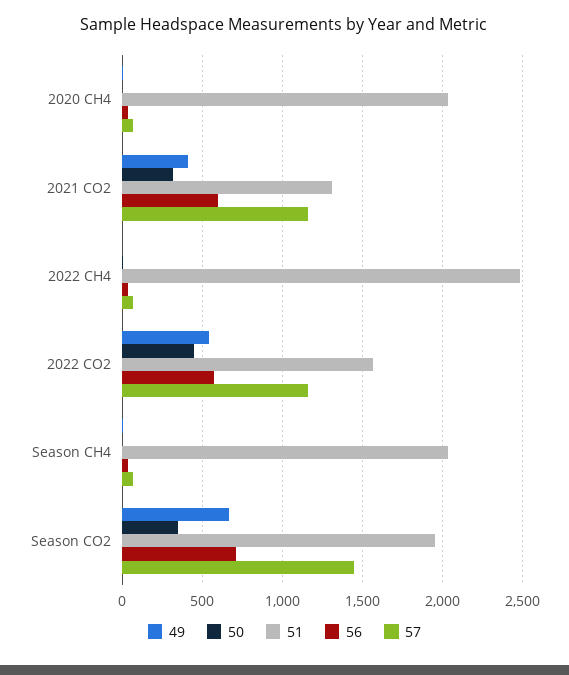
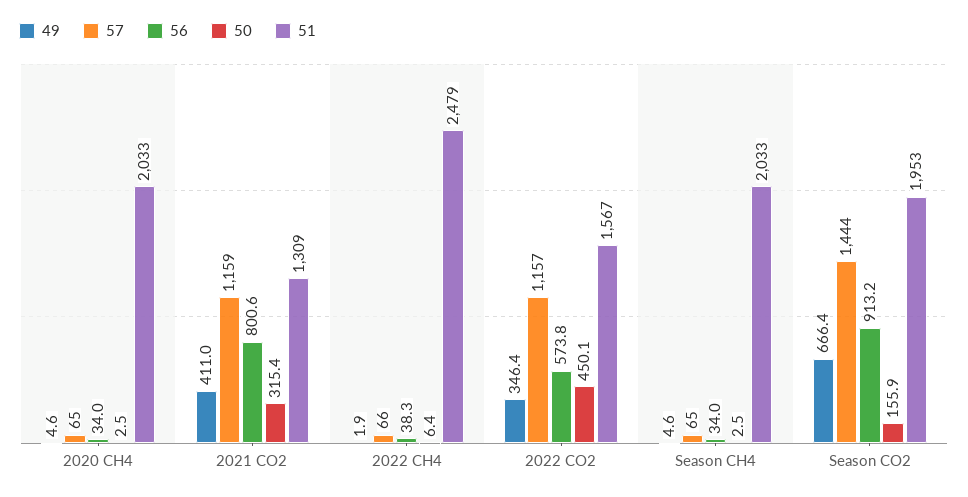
  {
    "49": {
      "2020 CH4": 4.6,
      "2021 CO2": 411,
      "2022 CH4": 1.9,
-     "2022 CO2": 550,
+     "2022 CO2": 346.4,
      "Season CH4": 4.6,
      "Season CO2": 666.4
    },
    "50": {
      "2020 CH4": 2.5,
      "2021 CO2": 315.4,
      "2022 CH4": 6.4,
      "2022 CO2": 450.1,
      "Season CH4": 2.5,
-     "Season CO2": 350
+     "Season CO2": 155.9
    },
    "51": {
      "2020 CH4": 2033,
      "2021 CO2": 1309,
      "2022 CH4": 2479,
      "2022 CO2": 1567,
      "Season CH4": 2033,
      "Season CO2": 1953
    },
    "56": {
      "2020 CH4": 34,
-     "2021 CO2": 600,
+     "2021 CO2": 800.6,
      "2022 CH4": 38.3,
      "2022 CO2": 573.8,
      "Season CH4": 34,
-     "Season CO2": 700
+     "Season CO2": 913.2
    },
    "57": {
      "2020 CH4": 65,
      "2021 CO2": 1159,
      "2022 CH4": 66,
      "2022 CO2": 1157,
      "Season CH4": 65,
      "Season CO2": 1444
    }
  }

